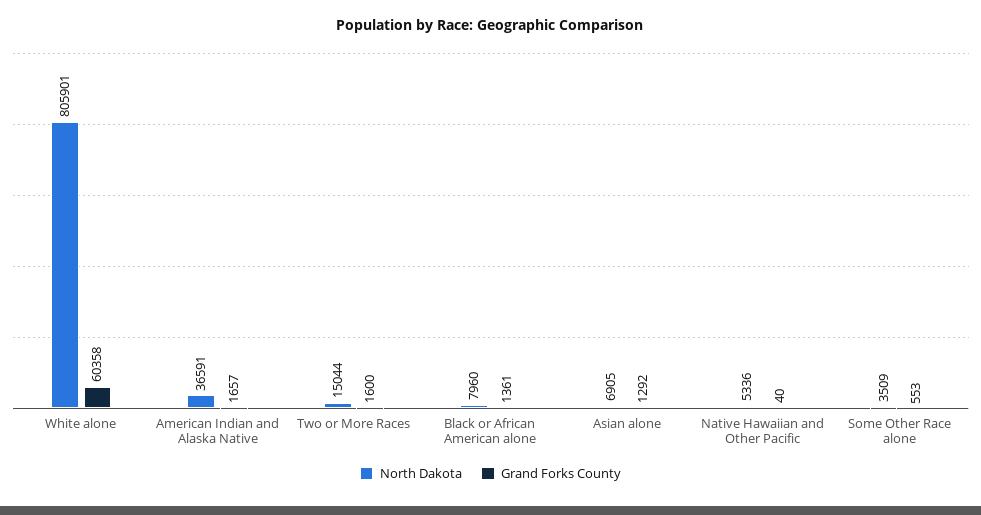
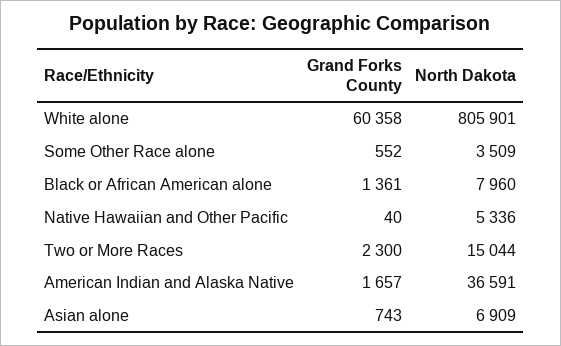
  {
    "North Dakota": {
      "White alone": 805901,
      "American Indian and Alaska Native": 36591,
      "Two or More Races": 15044,
      "Black or African American alone": 7960,
-     "Asian alone": 6905,
+     "Asian alone": 6909,
      "Native Hawaiian and Other Pacific": 5336,
      "Some Other Race alone": 3509
    },
    "Grand Forks County": {
      "White alone": 60358,
      "American Indian and Alaska Native": 1657,
-     "Two or More Races": 1600,
+     "Two or More Races": 2300,
      "Black or African American alone": 1361,
-     "Asian alone": 1292,
+     "Asian alone": 743,
      "Native Hawaiian and Other Pacific": 40,
-     "Some Other Race alone": 553
+     "Some Other Race alone": 552
    }
  }

